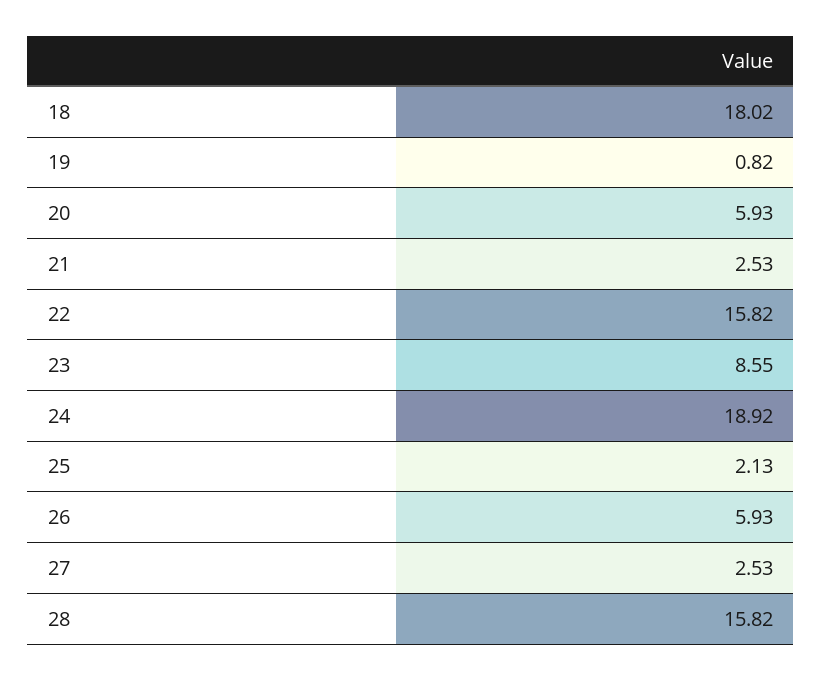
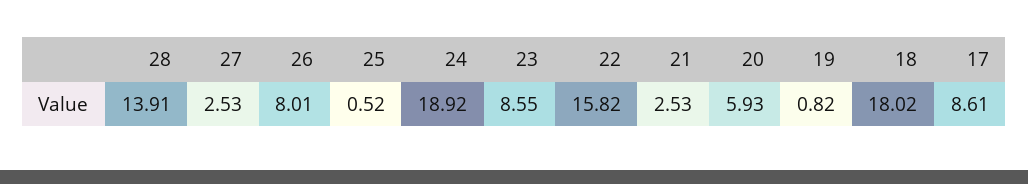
  {
    "18": 18.02,
    "19": 0.82,
    "20": 5.93,
    "21": 2.53,
    "22": 15.82,
    "23": 8.55,
    "24": 18.92,
-   "25": 2.13,
+   "25": 0.52,
-   "26": 5.93,
+   "26": 8.01,
    "27": 2.53,
-   "28": 15.82
+   "28": 13.91,
+   "17": 8.61
  }

